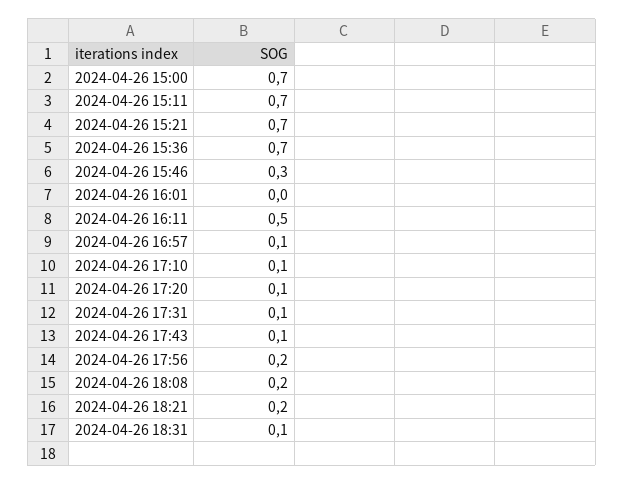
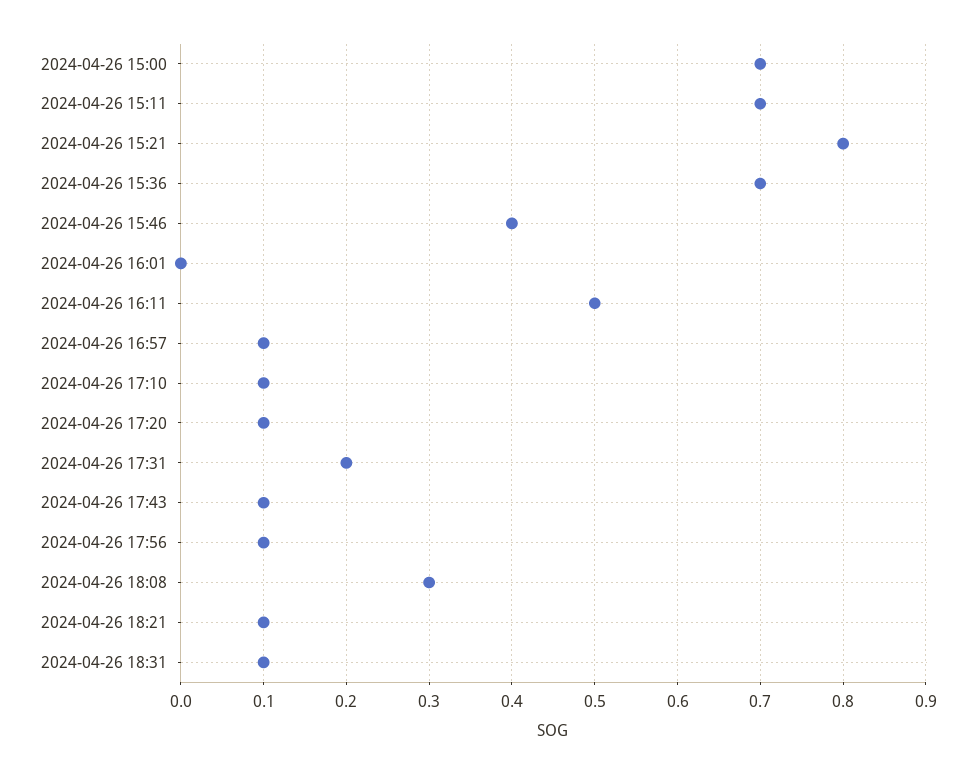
  {
    "2024-04-26 15:00": 0.7,
    "2024-04-26 15:11": 0.7,
-   "2024-04-26 15:21": 0.7,
+   "2024-04-26 15:21": 0.8,
    "2024-04-26 15:36": 0.7,
-   "2024-04-26 15:46": 0.3,
+   "2024-04-26 15:46": 0.4,
    "2024-04-26 16:01": 0,
    "2024-04-26 16:11": 0.5,
    "2024-04-26 16:57": 0.1,
    "2024-04-26 17:10": 0.1,
    "2024-04-26 17:20": 0.1,
-   "2024-04-26 17:31": 0.1,
+   "2024-04-26 17:31": 0.2,
    "2024-04-26 17:43": 0.1,
-   "2024-04-26 17:56": 0.2,
+   "2024-04-26 17:56": 0.1,
-   "2024-04-26 18:08": 0.2,
+   "2024-04-26 18:08": 0.3,
-   "2024-04-26 18:21": 0.2,
+   "2024-04-26 18:21": 0.1,
    "2024-04-26 18:31": 0.1
  }

